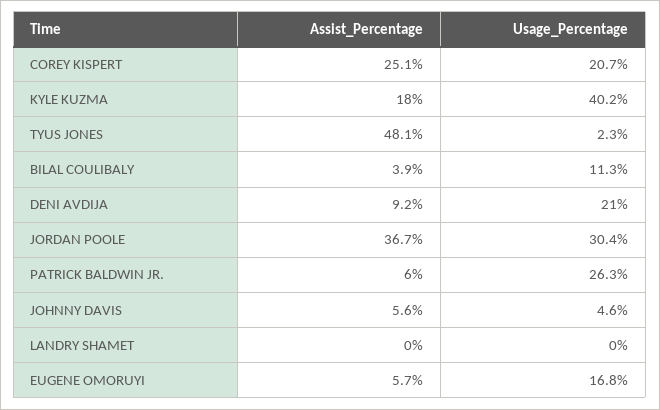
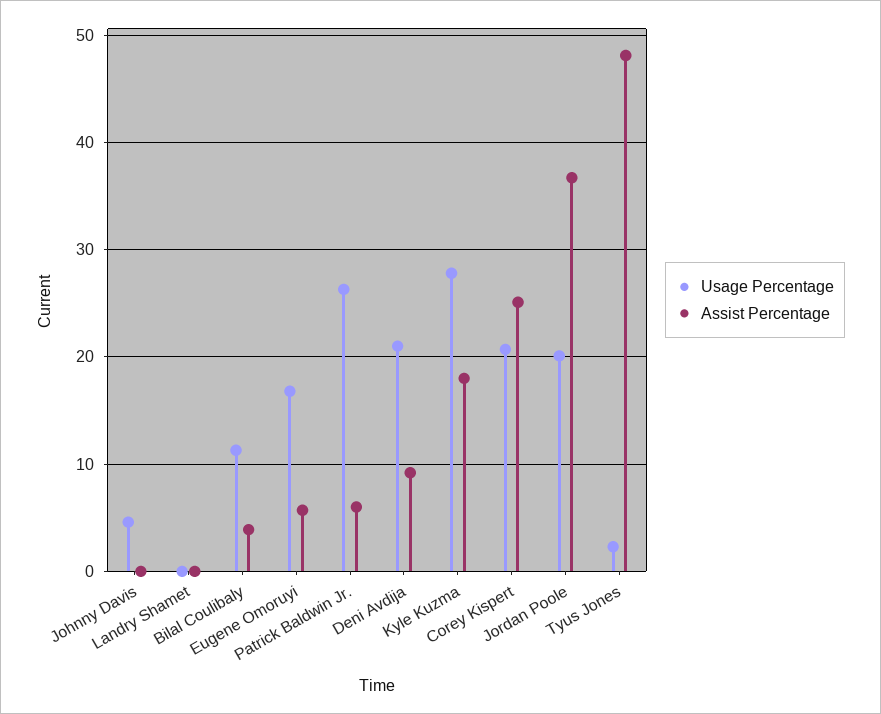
  {
    "Assist_Percentage": {
      "COREY KISPERT": 25.1,
      "KYLE KUZMA": 18,
      "TYUS JONES": 48.1,
      "BILAL COULIBALY": 3.9,
      "DENI AVDIJA": 9.2,
      "JORDAN POOLE": 36.7,
      "PATRICK BALDWIN JR.": 6,
-     "JOHNNY DAVIS": 5.6,
+     "JOHNNY DAVIS": 0,
      "LANDRY SHAMET": 0,
      "EUGENE OMORUYI": 5.7
    },
    "Usage_Percentage": {
      "COREY KISPERT": 20.7,
-     "KYLE KUZMA": 40.2,
+     "KYLE KUZMA": 28,
      "TYUS JONES": 2.3,
      "BILAL COULIBALY": 11.3,
      "DENI AVDIJA": 21,
-     "JORDAN POOLE": 30.4,
+     "JORDAN POOLE": 20,
      "PATRICK BALDWIN JR.": 26.3,
      "JOHNNY DAVIS": 4.6,
      "LANDRY SHAMET": 0,
      "EUGENE OMORUYI": 16.8
    }
  }

